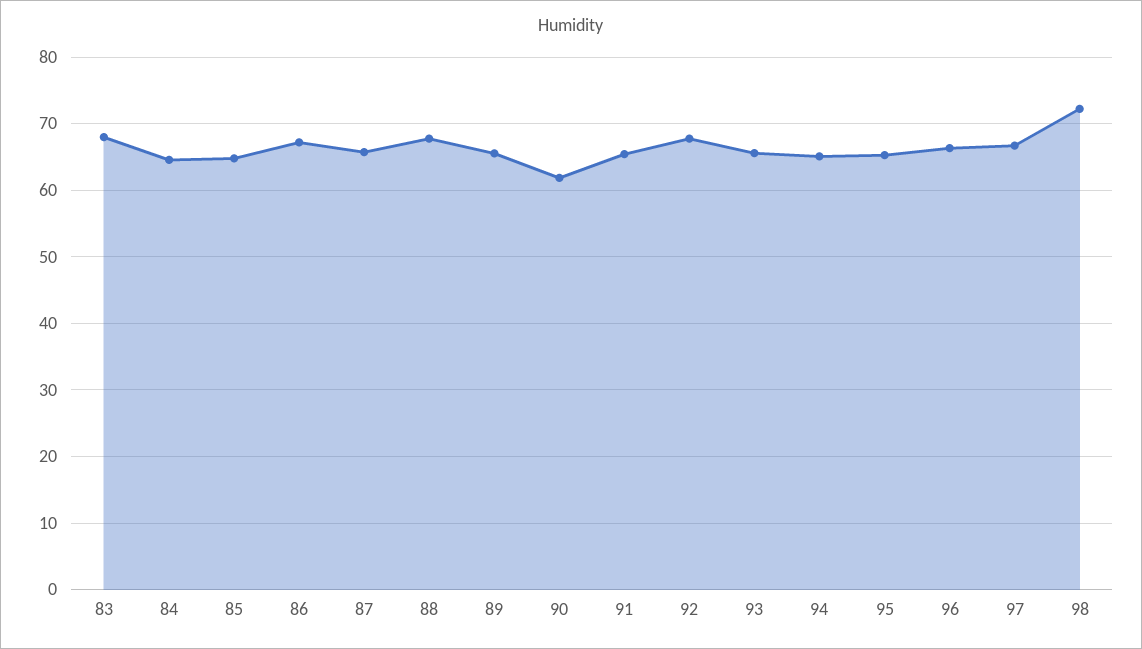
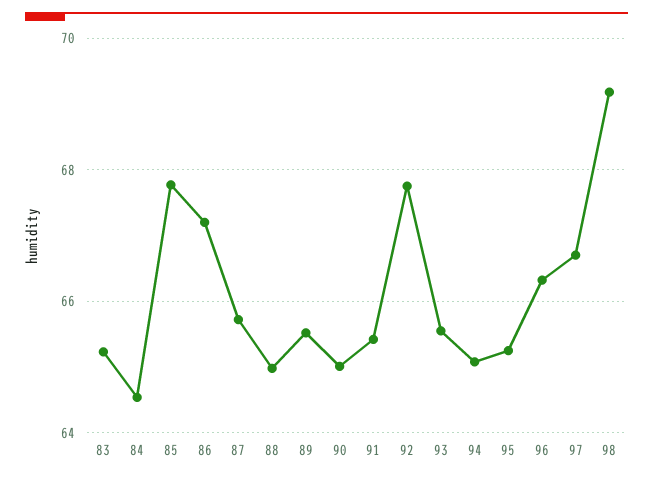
  {
-   "83": 68,
+   "83": 65.2,
    "84": 64.6,
-   "85": 65,
+   "85": 67.8,
    "86": 67.2,
    "87": 65.8,
-   "88": 68,
+   "88": 65,
    "89": 65.6,
-   "90": 62,
+   "90": 65,
    "91": 65.4,
    "92": 67.8,
    "93": 65.6,
    "94": 65,
    "95": 65.2,
    "96": 66.4,
    "97": 66.8,
-   "98": 72
+   "98": 69.2
  }

